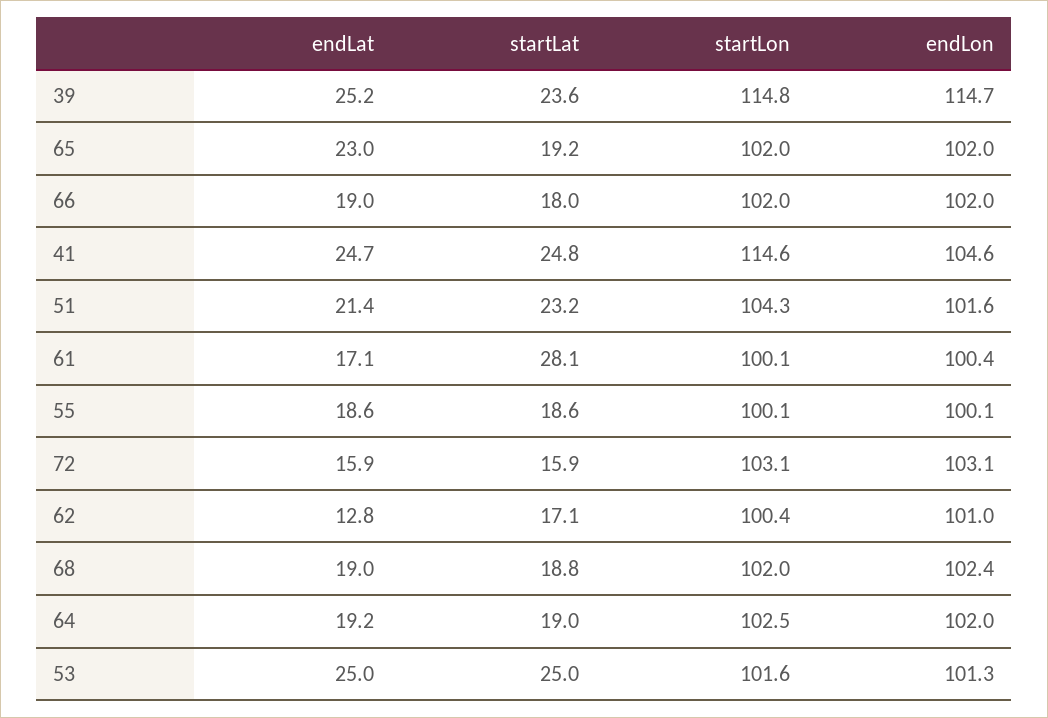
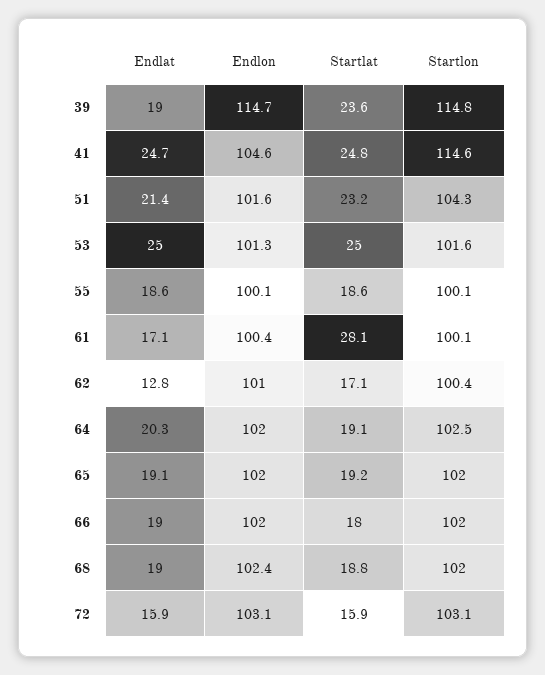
  {
    "endLat": {
-     "39": 25.2,
+     "39": 19,
-     "65": 23,
+     "65": 19.1,
      "66": 19,
      "41": 24.7,
      "51": 21.4,
      "61": 17.1,
      "55": 18.6,
      "72": 15.9,
      "62": 12.8,
      "68": 19,
-     "64": 19.2,
+     "64": 20.3,
      "53": 25
    },
    "startLat": {
      "39": 23.6,
      "65": 19.2,
      "66": 18,
      "41": 24.8,
      "51": 23.2,
      "61": 28.1,
      "55": 18.6,
      "72": 15.9,
      "62": 17.1,
      "68": 18.8,
-     "64": 19,
+     "64": 19.1,
      "53": 25
    },
    "startLon": {
      "39": 114.8,
      "65": 102,
      "66": 102,
      "41": 114.6,
      "51": 104.3,
      "61": 100.1,
      "55": 100.1,
      "72": 103.1,
      "62": 100.4,
      "68": 102,
      "64": 102.5,
      "53": 101.6
    },
    "endLon": {
      "39": 114.7,
      "65": 102,
      "66": 102,
      "41": 104.6,
      "51": 101.6,
      "61": 100.4,
      "55": 100.1,
      "72": 103.1,
      "62": 101,
      "68": 102.4,
      "64": 102,
      "53": 101.3
    }
  }

